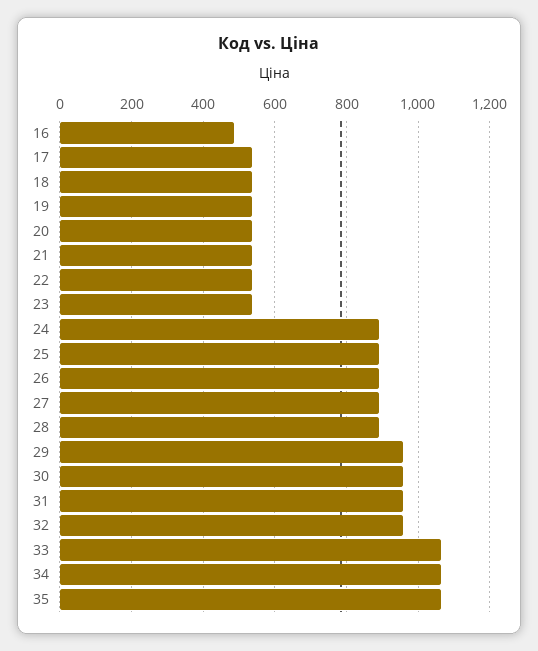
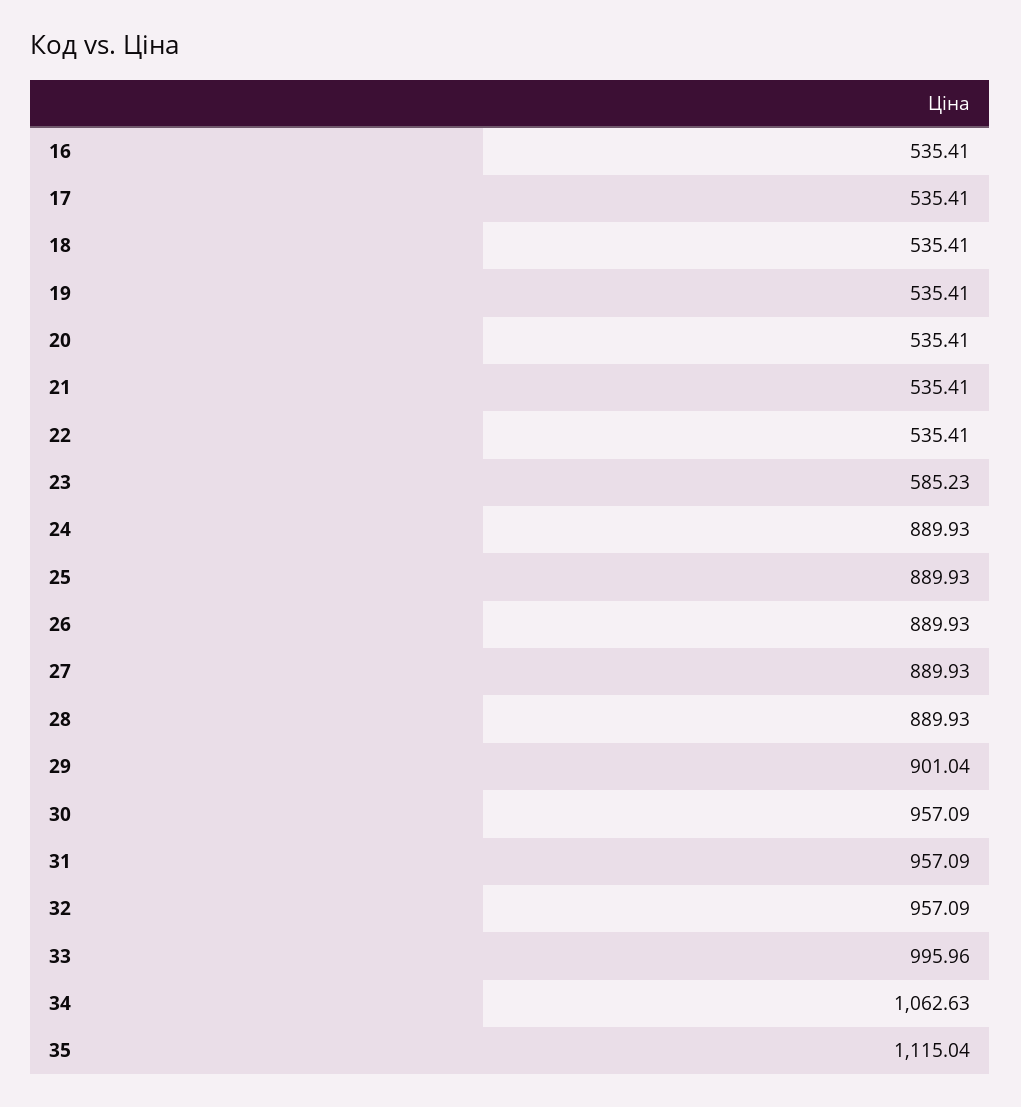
  {
-   "16": 480,
+   "16": 535.41,
    "17": 535.41,
    "18": 535.41,
    "19": 535.41,
    "20": 535.41,
    "21": 535.41,
    "22": 535.41,
-   "23": 540,
+   "23": 585.23,
    "24": 889.93,
    "25": 889.93,
    "26": 889.93,
    "27": 889.93,
    "28": 889.93,
-   "29": 960,
+   "29": 901.04,
    "30": 957.09,
    "31": 957.09,
    "32": 957.09,
-   "33": 1060,
+   "33": 995.96,
    "34": 1062.63,
-   "35": 1060
+   "35": 1115.04
  }

